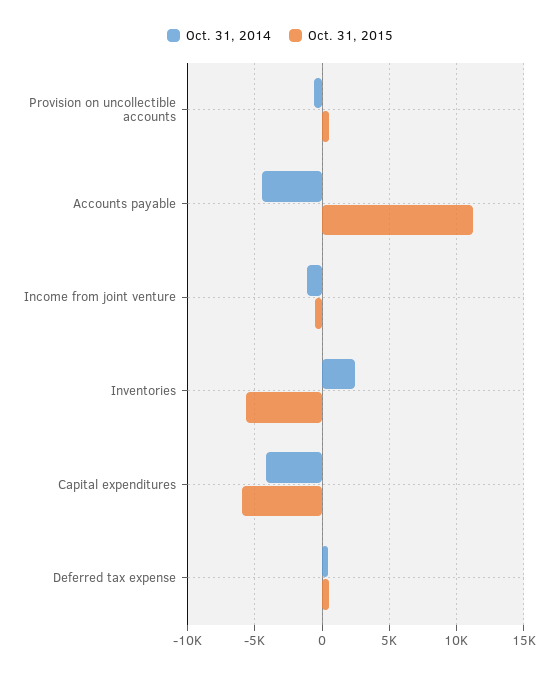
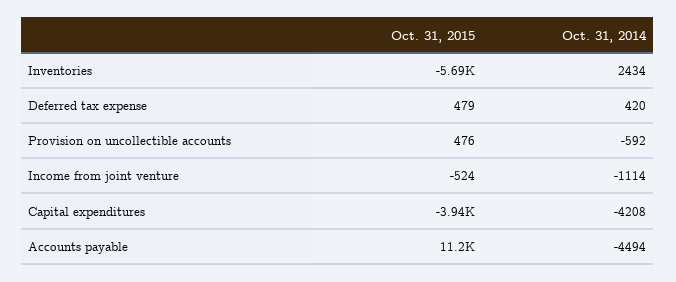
  {
    "Oct. 31, 2014": {
      "Provision on uncollectible accounts": -592,
      "Accounts payable": -4494,
      "Income from joint venture": -1114,
      "Inventories": 2434,
      "Capital expenditures": -4208,
      "Deferred tax expense": 420
    },
    "Oct. 31, 2015": {
      "Provision on uncollectible accounts": 476,
      "Accounts payable": 11200,
      "Income from joint venture": -524,
      "Inventories": -5690,
-     "Capital expenditures": -6000,
+     "Capital expenditures": -3940,
      "Deferred tax expense": 479
    }
  }

